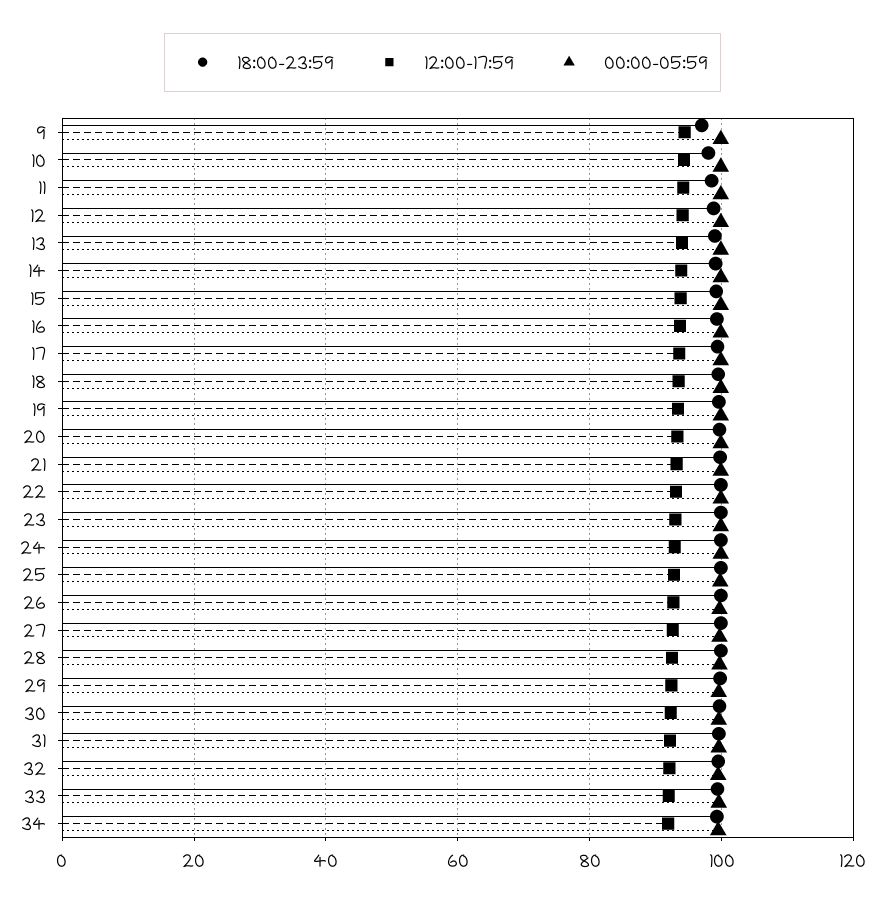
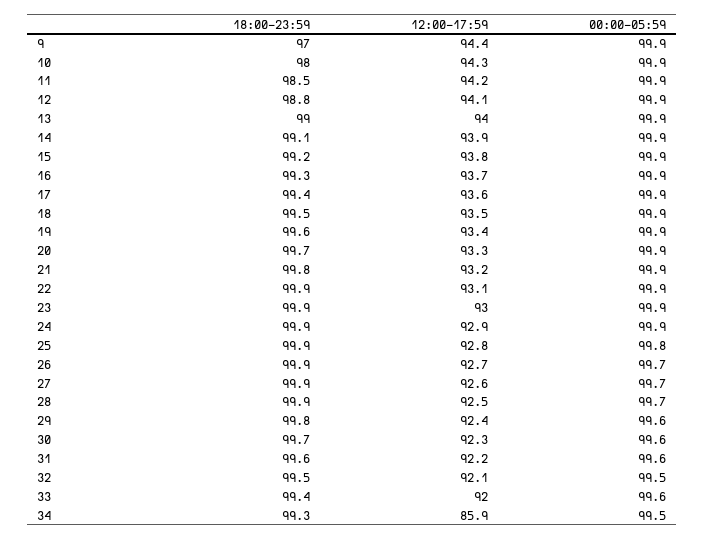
  {
    "18:00-23:59": {
      "9": 97,
      "10": 98,
      "11": 98.5,
      "12": 98.8,
      "13": 99,
      "14": 99.1,
      "15": 99.2,
      "16": 99.3,
      "17": 99.4,
      "18": 99.5,
      "19": 99.6,
      "20": 99.7,
      "21": 99.8,
      "22": 99.9,
      "23": 99.9,
      "24": 99.9,
      "25": 99.9,
      "26": 99.9,
      "27": 99.9,
      "28": 99.9,
      "29": 99.8,
      "30": 99.7,
      "31": 99.6,
      "32": 99.5,
      "33": 99.4,
      "34": 99.3
    },
    "12:00-17:59": {
      "9": 94.4,
      "10": 94.3,
      "11": 94.2,
      "12": 94.1,
      "13": 94,
      "14": 93.9,
      "15": 93.8,
      "16": 93.7,
      "17": 93.6,
      "18": 93.5,
      "19": 93.4,
      "20": 93.3,
      "21": 93.2,
      "22": 93.1,
      "23": 93,
      "24": 92.9,
      "25": 92.8,
      "26": 92.7,
      "27": 92.6,
      "28": 92.5,
      "29": 92.4,
      "30": 92.3,
      "31": 92.2,
      "32": 92.1,
      "33": 92,
-     "34": 92
+     "34": 85.9
    },
    "00:00-05:59": {
      "9": 99.9,
      "10": 99.9,
      "11": 99.9,
      "12": 99.9,
      "13": 99.9,
      "14": 99.9,
      "15": 99.9,
      "16": 99.9,
      "17": 99.9,
      "18": 99.9,
      "19": 99.9,
      "20": 99.9,
      "21": 99.9,
      "22": 99.9,
      "23": 99.9,
      "24": 99.9,
      "25": 99.8,
      "26": 99.7,
      "27": 99.7,
      "28": 99.7,
      "29": 99.6,
      "30": 99.6,
      "31": 99.6,
      "32": 99.5,
      "33": 99.6,
      "34": 99.5
    }
  }

